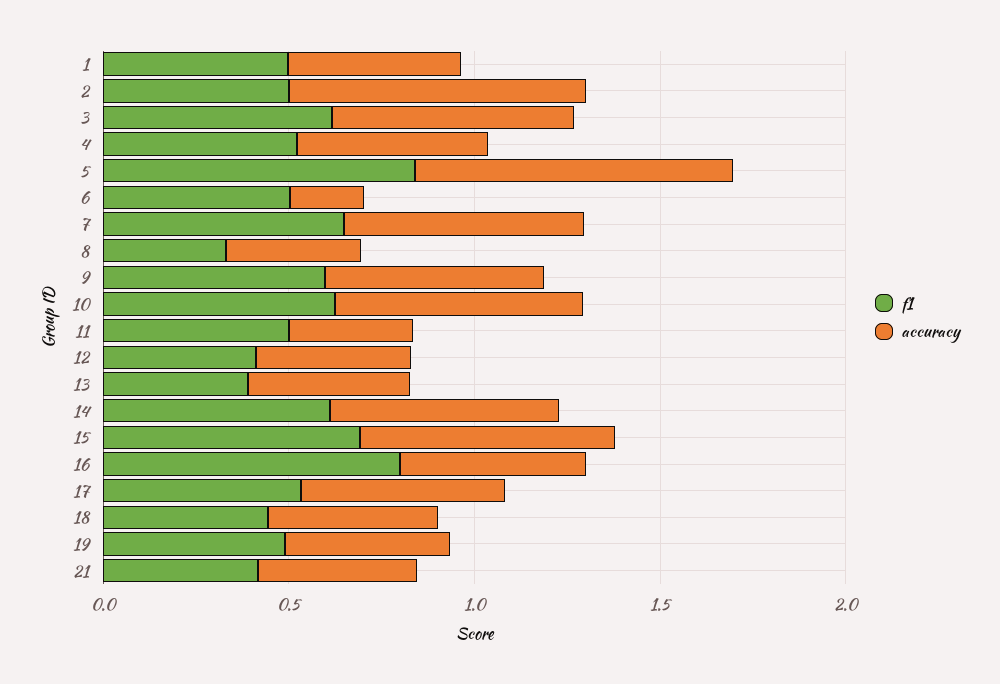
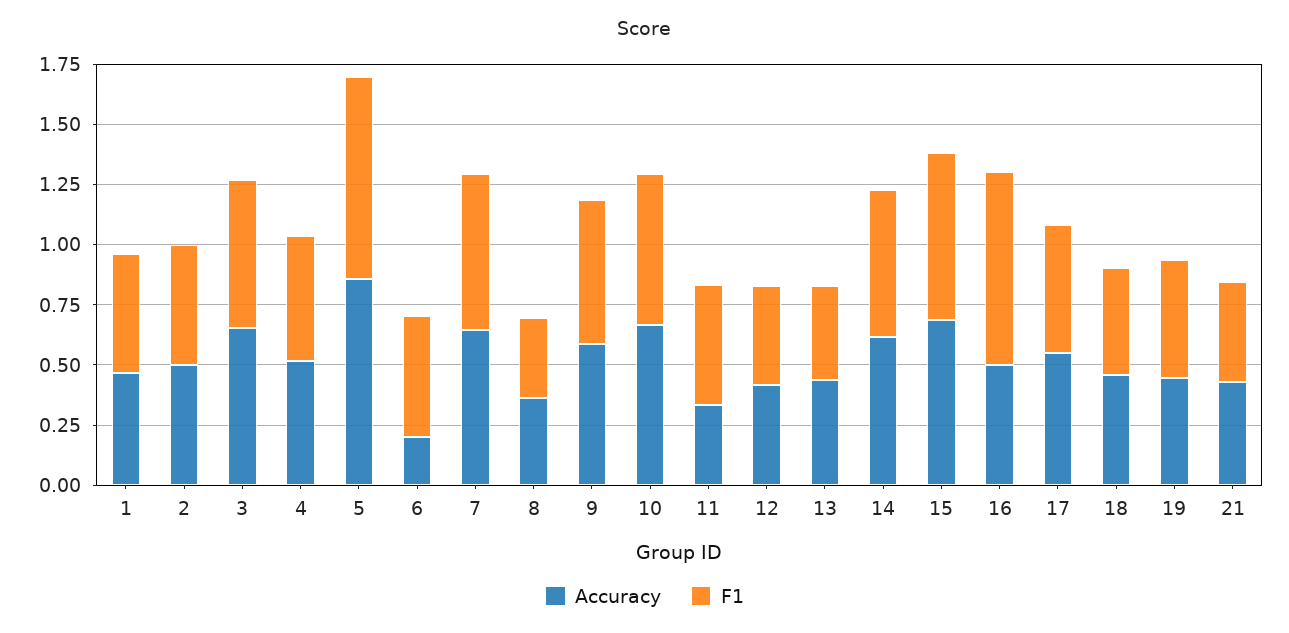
  {
    "f1": {
      "1": 0.5,
      "2": 0.5,
      "3": 0.6,
      "4": 0.5,
      "5": 0.85,
      "6": 0.5,
      "7": 0.65,
      "8": 0.35,
      "9": 0.6,
      "10": 0.65,
      "11": 0.5,
      "12": 0.4,
      "13": 0.4,
      "14": 0.6,
      "15": 0.7,
      "16": 0.8,
      "17": 0.55,
      "18": 0.45,
      "19": 0.5,
      "21": 0.4
    },
    "accuracy": {
      "1": 0.45,
-     "2": 0.8,
+     "2": 0.5,
      "3": 0.65,
      "4": 0.5,
      "5": 0.85,
      "6": 0.2,
      "7": 0.65,
      "8": 0.35,
      "9": 0.6,
      "10": 0.65,
      "11": 0.35,
      "12": 0.4,
      "13": 0.45,
      "14": 0.6,
      "15": 0.7,
      "16": 0.5,
      "17": 0.55,
      "18": 0.45,
      "19": 0.45,
      "21": 0.45
    }
  }

